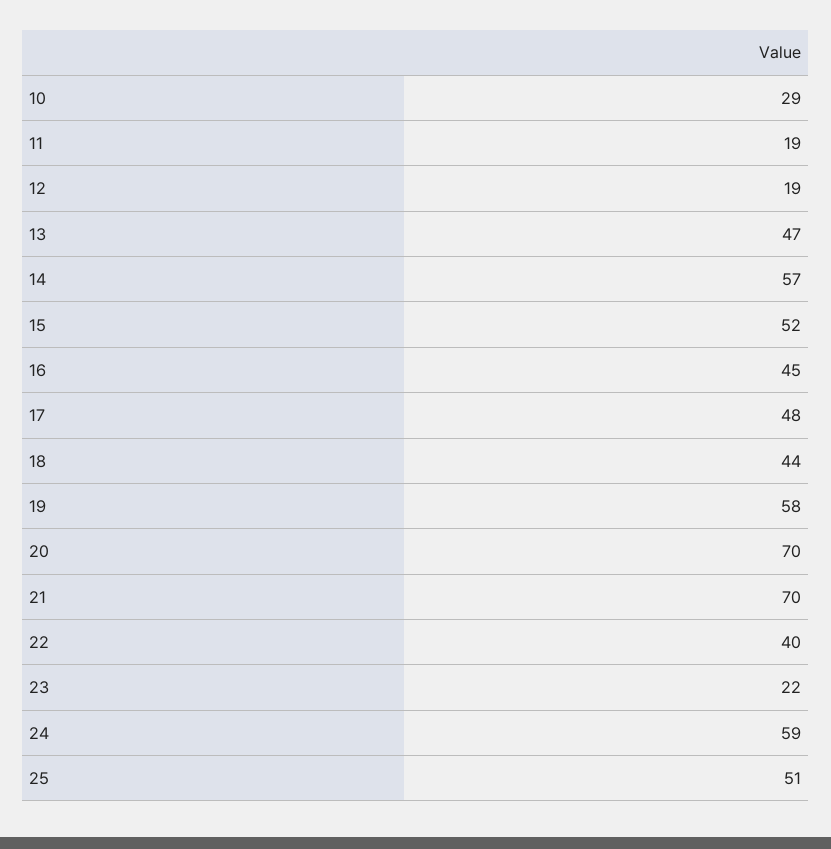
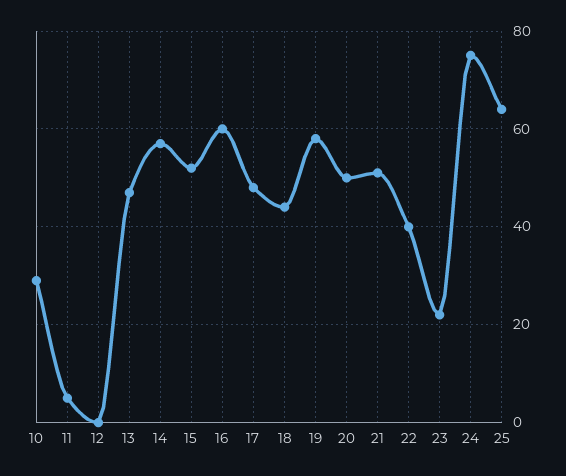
  {
    "10": 29,
-   "11": 19,
+   "11": 5,
-   "12": 19,
+   "12": 0,
    "13": 47,
    "14": 57,
    "15": 52,
-   "16": 45,
+   "16": 60,
    "17": 48,
    "18": 44,
    "19": 58,
-   "20": 70,
+   "20": 50,
-   "21": 70,
+   "21": 50,
    "22": 40,
    "23": 22,
-   "24": 59,
+   "24": 75,
-   "25": 51
+   "25": 65
  }

